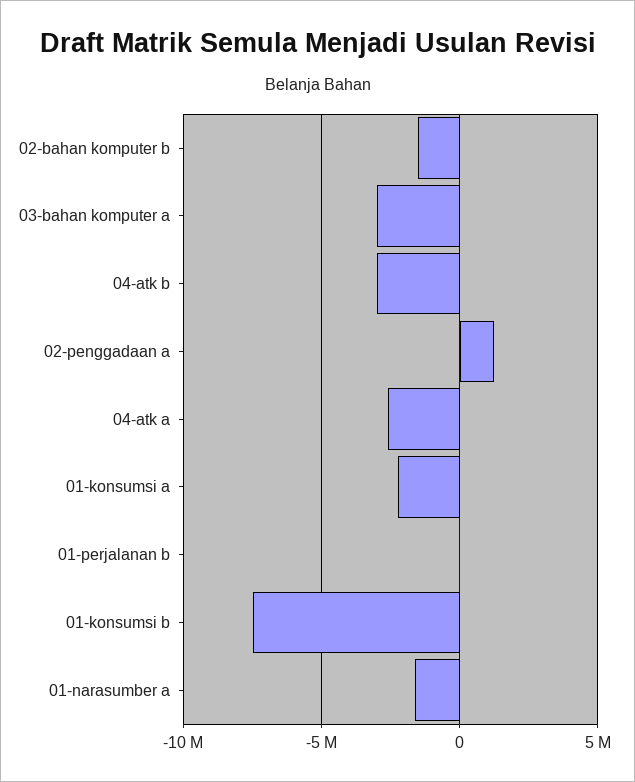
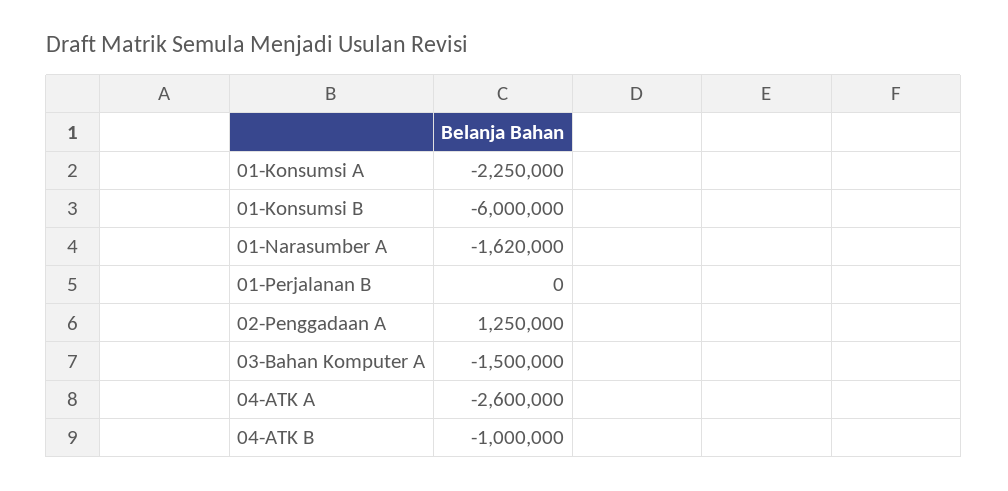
  {
-   "02-bahan komputer b": -1500000,
-   "03-bahan komputer a": -3000000,
+   "03-bahan komputer a": -1500000,
-   "04-atk b": -3000000,
+   "04-atk b": -1000000,
    "02-penggadaan a": 1250000,
    "04-atk a": -2600000,
    "01-konsumsi a": -2250000,
    "01-perjalanan b": 0,
-   "01-konsumsi b": -7500000,
+   "01-konsumsi b": -6000000,
    "01-narasumber a": -1620000
  }

